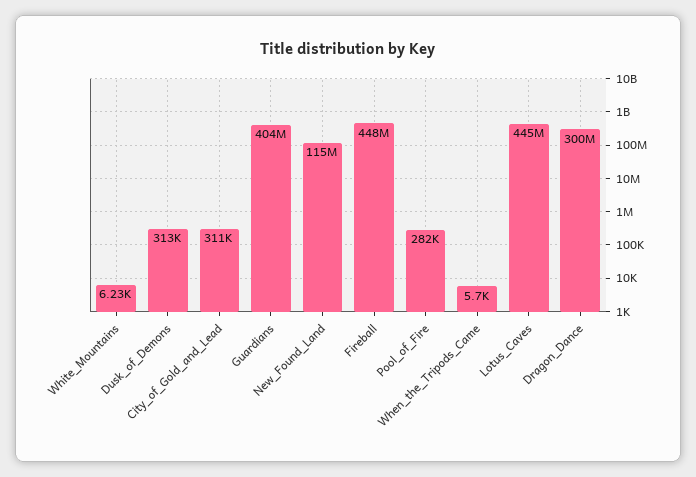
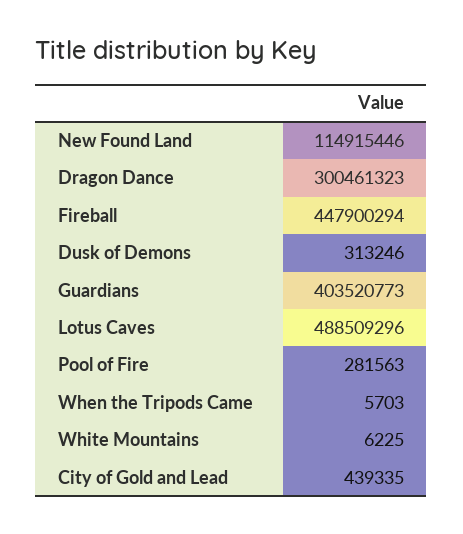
  {
    "White_Mountains": 6225,
    "Dusk_of_Demons": 313246,
-   "City_of_Gold_and_Lead": 311000,
+   "City_of_Gold_and_Lead": 439335,
    "Guardians": 403520773,
    "New_Found_Land": 114915446,
    "Fireball": 447900294,
    "Pool_of_Fire": 281563,
    "When_the_Tripods_Came": 5703,
-   "Lotus_Caves": 445000000,
+   "Lotus_Caves": 488509296,
    "Dragon_Dance": 300461323
  }

